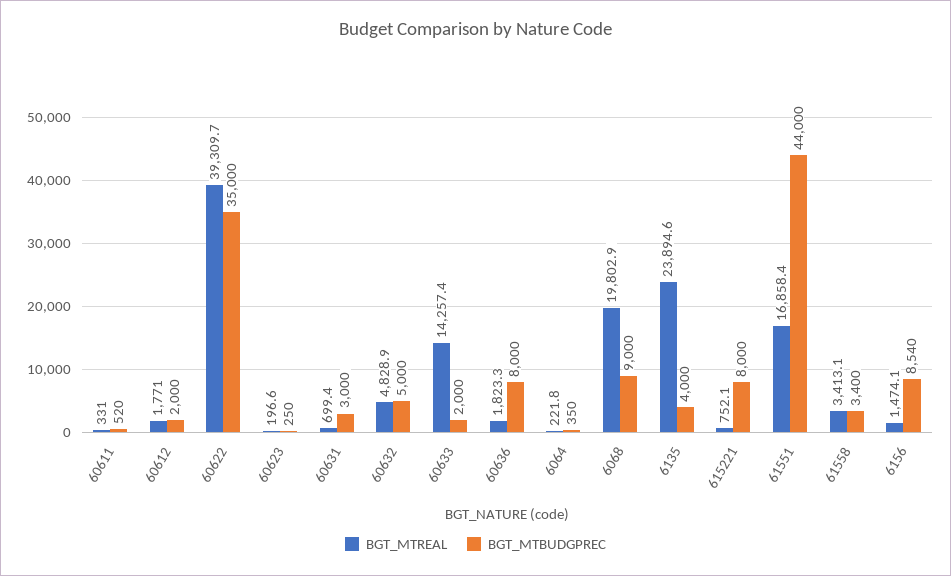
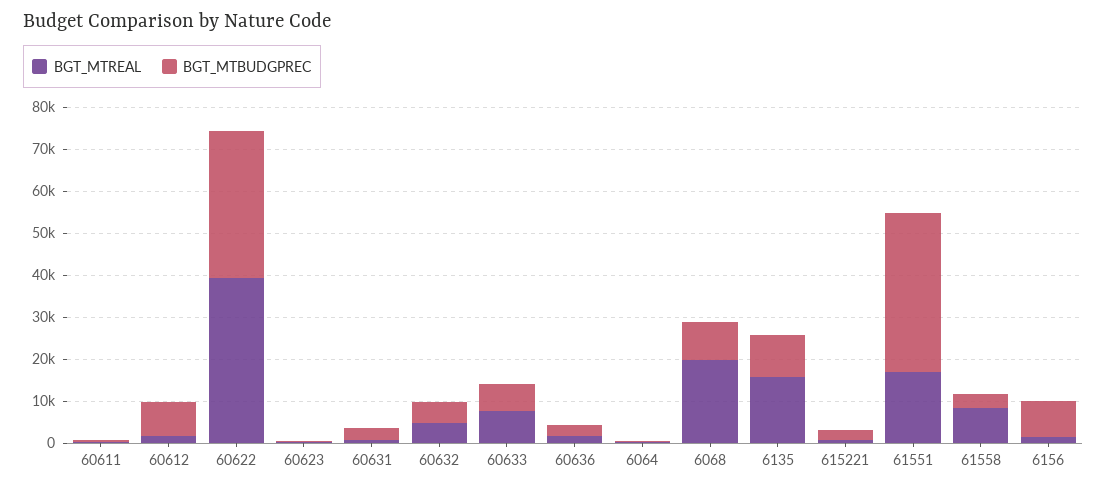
  {
    "BGT_MTREAL": {
      "60611": 331,
      "60612": 1771,
      "60622": 39309.7,
      "60623": 196.6,
      "60631": 699.4,
      "60632": 4828.9,
-     "60633": 14257.4,
+     "60633": 8000,
      "60636": 1823.3,
      "6064": 221.8,
      "6068": 19802.9,
-     "6135": 23894.6,
+     "6135": 16000,
      "615221": 752.1,
      "61551": 16858.4,
-     "61558": 3413.1,
+     "61558": 8000,
      "6156": 1474.1
    },
    "BGT_MTBUDGPREC": {
      "60611": 520,
-     "60612": 2000,
+     "60612": 8000,
      "60622": 35000,
      "60623": 250,
      "60631": 3000,
      "60632": 5000,
-     "60633": 2000,
+     "60633": 6000,
-     "60636": 8000,
+     "60636": 2000,
      "6064": 350,
      "6068": 9000,
-     "6135": 4000,
+     "6135": 10000,
-     "615221": 8000,
+     "615221": 2000,
-     "61551": 44000,
+     "61551": 38000,
      "61558": 3400,
      "6156": 8540
    }
  }

